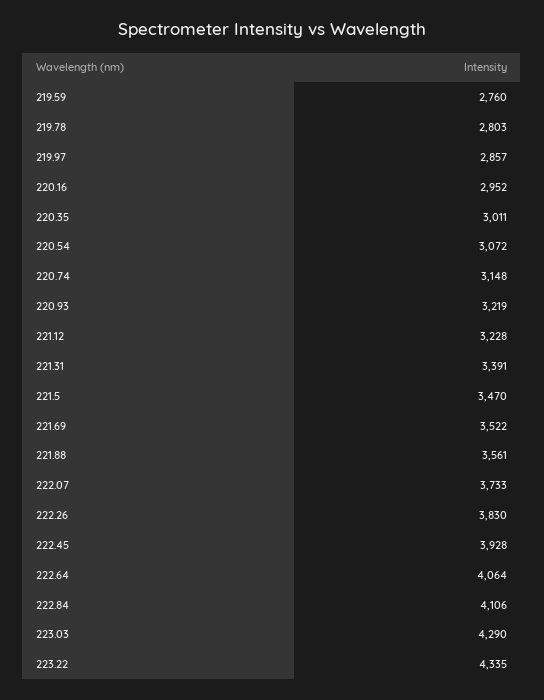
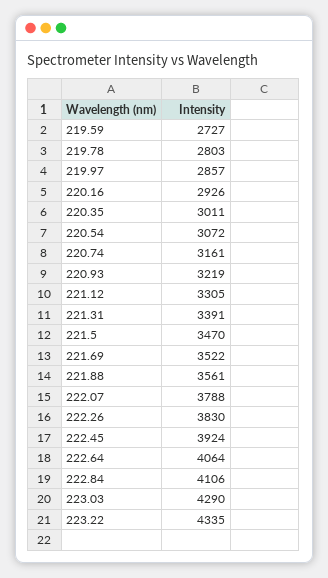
  {
-   "219.59": 2760,
+   "219.59": 2727,
    "219.78": 2803,
    "219.97": 2857,
-   "220.16": 2952,
+   "220.16": 2926,
    "220.35": 3011,
    "220.54": 3072,
-   "220.74": 3148,
+   "220.74": 3161,
    "220.93": 3219,
-   "221.12": 3228,
+   "221.12": 3305,
    "221.31": 3391,
    "221.5": 3470,
    "221.69": 3522,
    "221.88": 3561,
-   "222.07": 3733,
+   "222.07": 3788,
    "222.26": 3830,
-   "222.45": 3928,
+   "222.45": 3924,
    "222.64": 4064,
    "222.84": 4106,
    "223.03": 4290,
    "223.22": 4335
  }

